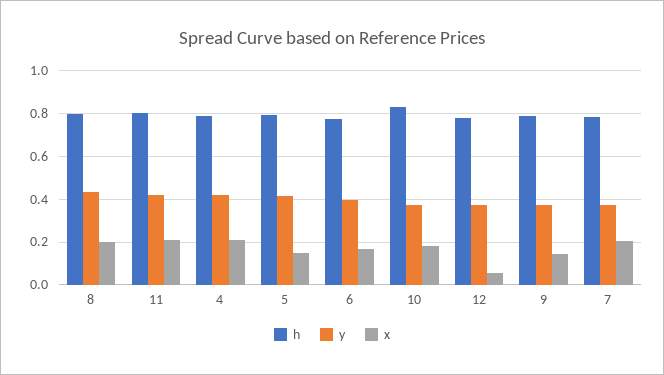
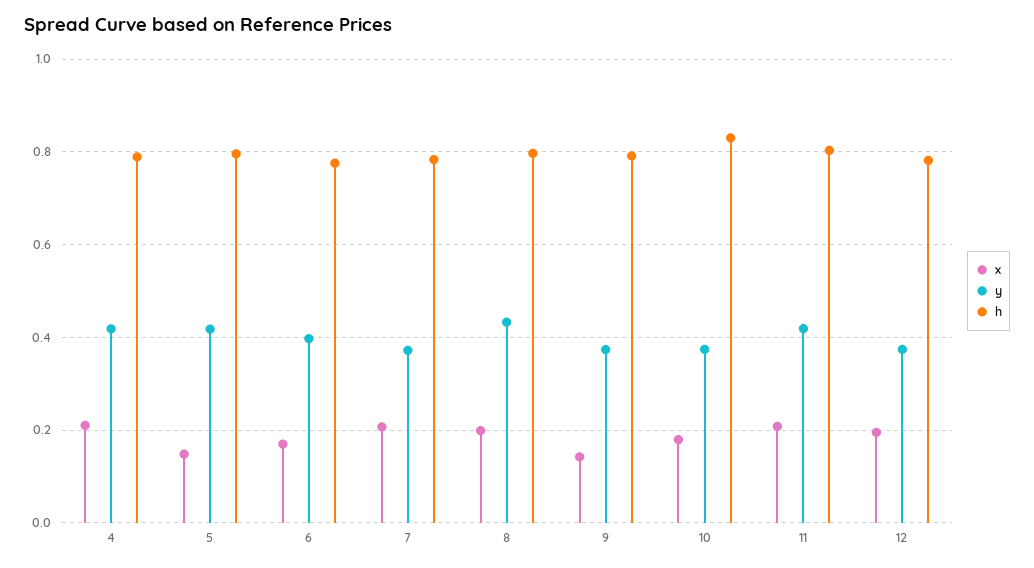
  {
    "h": {
      "8": 0.8,
      "11": 0.8,
      "4": 0.78,
      "5": 0.8,
      "6": 0.78,
      "10": 0.82,
      "12": 0.78,
      "9": 0.8,
      "7": 0.78
    },
    "y": {
      "8": 0.44,
      "11": 0.42,
      "4": 0.42,
      "5": 0.42,
      "6": 0.4,
      "10": 0.38,
      "12": 0.38,
      "9": 0.38,
      "7": 0.38
    },
    "x": {
      "8": 0.2,
      "11": 0.2,
      "4": 0.2,
      "5": 0.14,
      "6": 0.16,
      "10": 0.18,
-     "12": 0.05,
+     "12": 0.2,
      "9": 0.14,
      "7": 0.2
    }
  }

